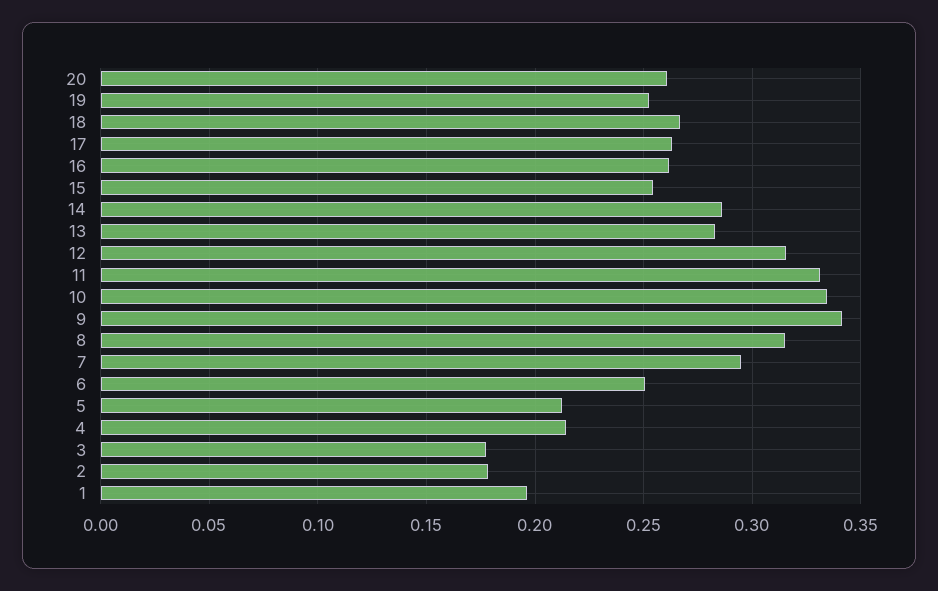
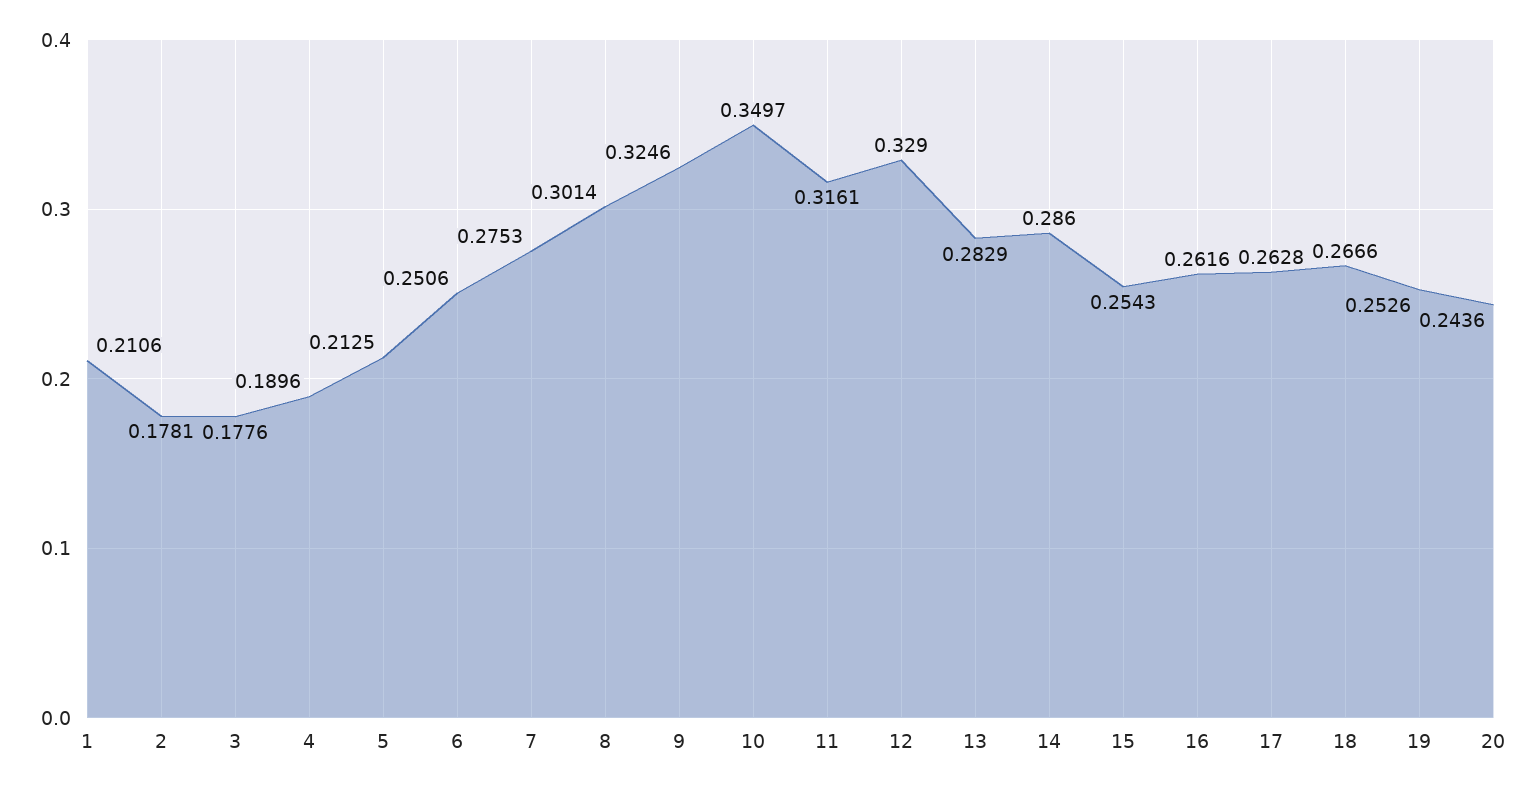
  {
-   "20": 0.26,
+   "20": 0.2436,
    "19": 0.2526,
    "18": 0.2666,
    "17": 0.2628,
    "16": 0.2616,
    "15": 0.2543,
    "14": 0.286,
    "13": 0.2829,
-   "12": 0.315,
+   "12": 0.329,
-   "11": 0.33,
+   "11": 0.3161,
-   "10": 0.335,
+   "10": 0.3497,
-   "9": 0.34,
+   "9": 0.3246,
-   "8": 0.315,
+   "8": 0.3014,
-   "7": 0.295,
+   "7": 0.2753,
    "6": 0.2506,
    "5": 0.2125,
-   "4": 0.215,
+   "4": 0.1896,
    "3": 0.1776,
    "2": 0.1781,
-   "1": 0.195
+   "1": 0.2106
  }

